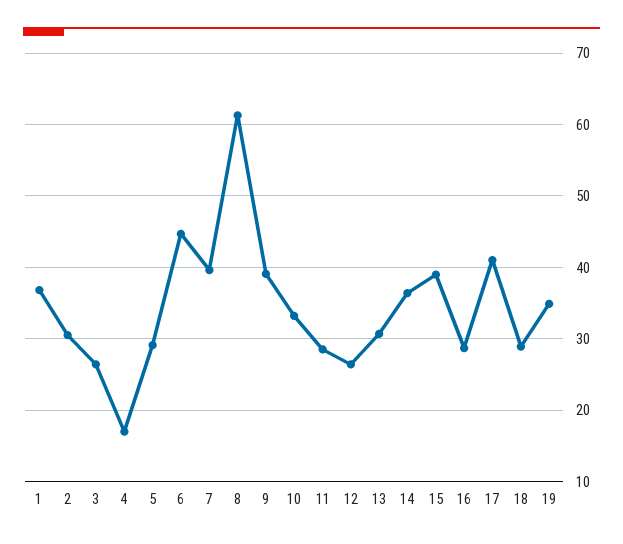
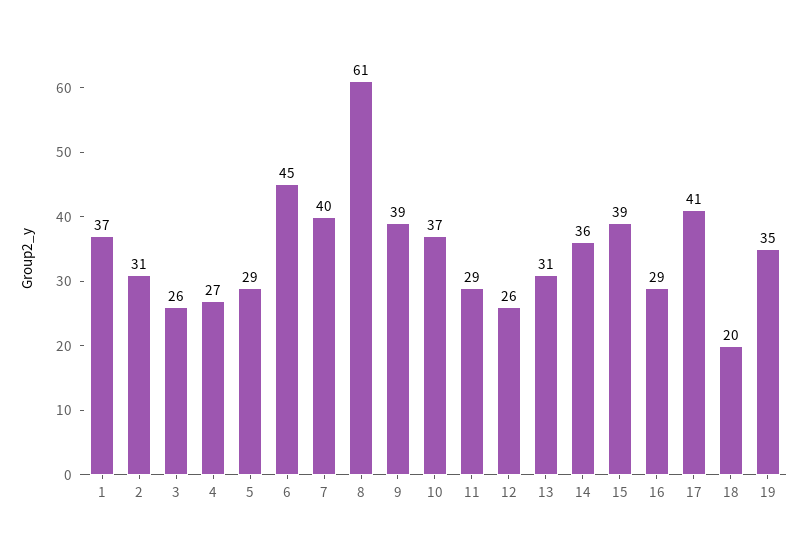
  {
    "1": 37,
    "2": 31,
    "3": 26,
-   "4": 17,
+   "4": 27,
    "5": 29,
    "6": 45,
    "7": 40,
    "8": 61,
    "9": 39,
-   "10": 33,
+   "10": 37,
    "11": 29,
    "12": 26,
    "13": 31,
    "14": 36,
    "15": 39,
    "16": 29,
    "17": 41,
-   "18": 29,
+   "18": 20,
    "19": 35
  }

